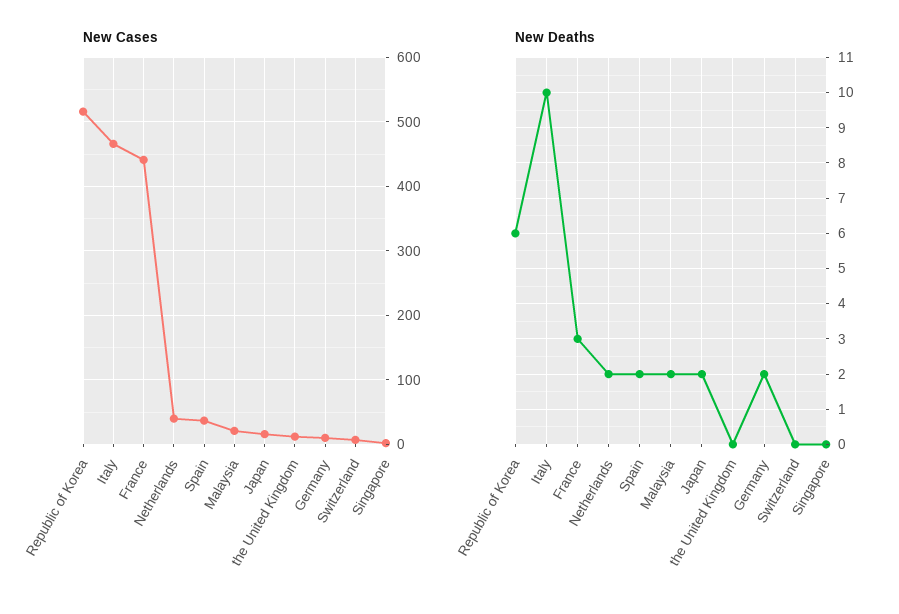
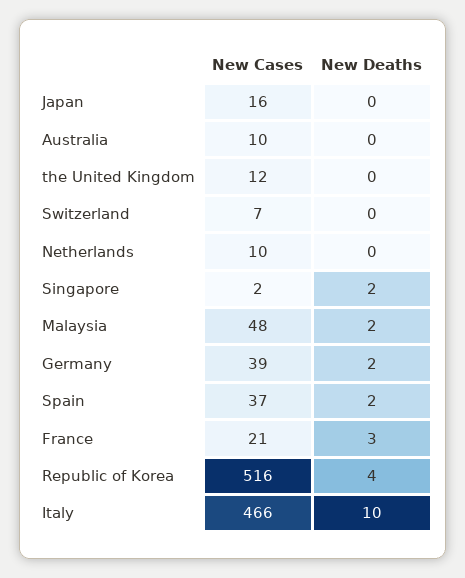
  {
    "New Cases": {
      "Republic of Korea": 516,
      "Italy": 466,
-     "France": 440,
+     "France": 21,
-     "Netherlands": 40,
+     "Netherlands": 10,
      "Spain": 37,
-     "Malaysia": 20,
+     "Malaysia": 48,
      "Japan": 16,
      "the United Kingdom": 12,
-     "Germany": 10,
+     "Germany": 39,
      "Switzerland": 7,
-     "Singapore": 2
+     "Singapore": 2,
+     "Australia": 10
    },
    "New Deaths": {
-     "Republic of Korea": 6,
+     "Republic of Korea": 4,
      "Italy": 10,
      "France": 3,
-     "Netherlands": 2,
+     "Netherlands": 0,
      "Spain": 2,
      "Malaysia": 2,
-     "Japan": 2,
+     "Japan": 0,
      "the United Kingdom": 0,
      "Germany": 2,
      "Switzerland": 0,
-     "Singapore": 0
+     "Singapore": 2,
+     "Australia": 0
    }
  }

